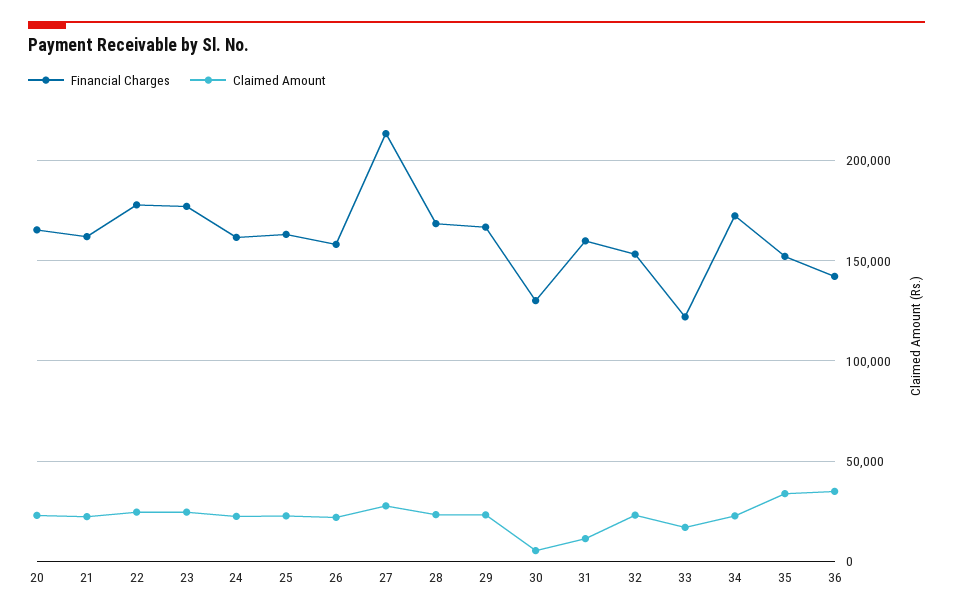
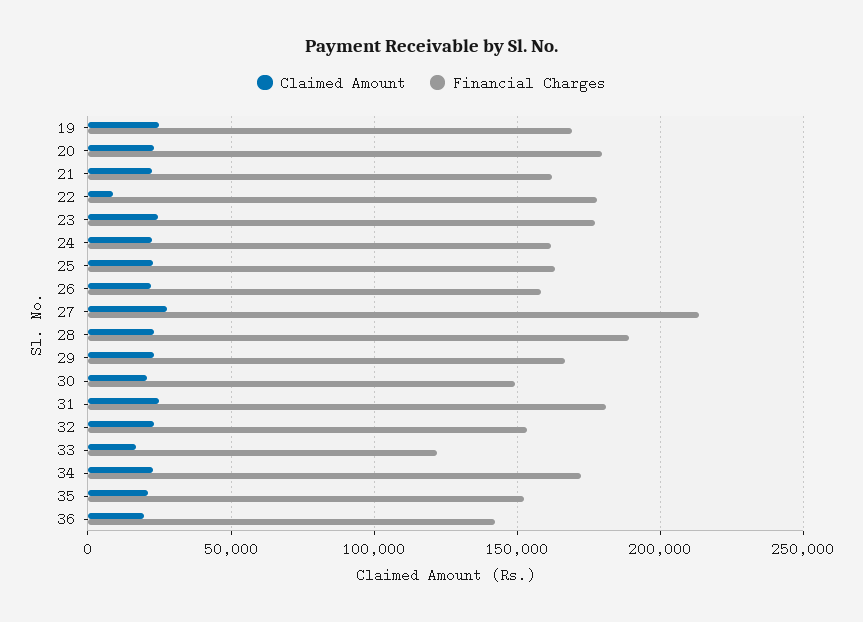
  {
    "Financial Charges": {
-     "20": 165000,
+     "20": 180000,
      "21": 160000,
      "22": 180000,
      "23": 175000,
      "24": 160000,
      "25": 165000,
      "26": 160000,
      "27": 215000,
-     "28": 170000,
+     "28": 190000,
      "29": 165000,
-     "30": 130000,
+     "30": 150000,
-     "31": 160000,
+     "31": 180000,
      "32": 155000,
      "33": 120000,
      "34": 170000,
      "35": 150000,
-     "36": 140000
+     "36": 140000,
+     "19": 170000
    },
    "Claimed Amount": {
      "20": 25000,
      "21": 20000,
-     "22": 25000,
+     "22": 10000,
      "23": 25000,
      "24": 20000,
      "25": 25000,
      "26": 20000,
      "27": 30000,
      "28": 25000,
      "29": 25000,
-     "30": 5000,
+     "30": 20000,
-     "31": 10000,
+     "31": 25000,
      "32": 25000,
      "33": 15000,
      "34": 25000,
-     "35": 35000,
+     "35": 20000,
-     "36": 35000
+     "36": 20000,
+     "19": 25000
    }
  }

